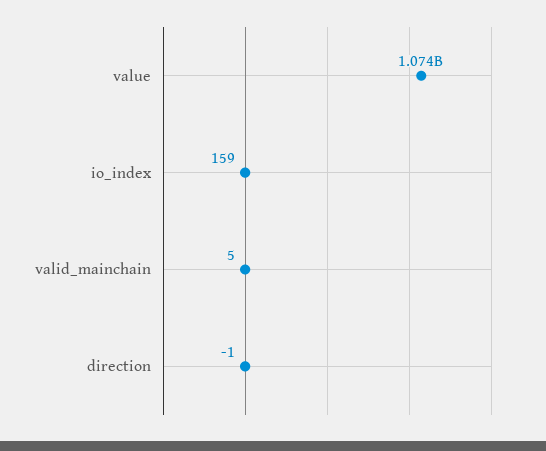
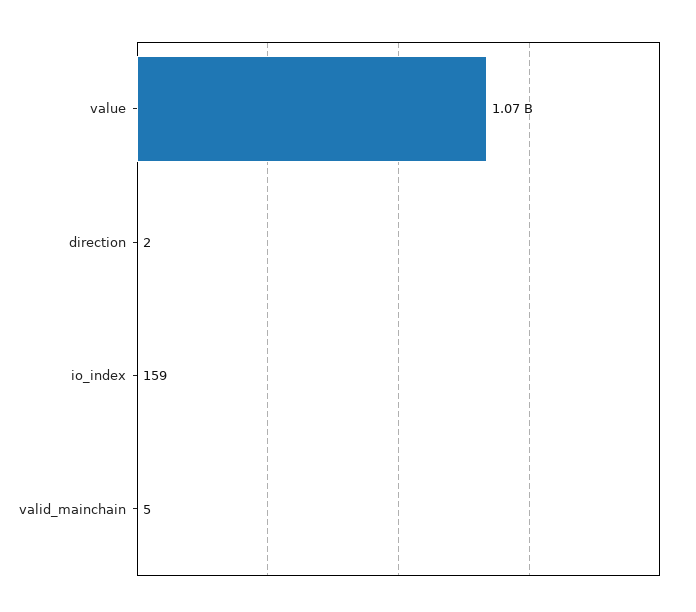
  {
    "value": 1074000000,
    "io_index": 159,
    "valid_mainchain": 5,
-   "direction": -1
+   "direction": 2
  }

